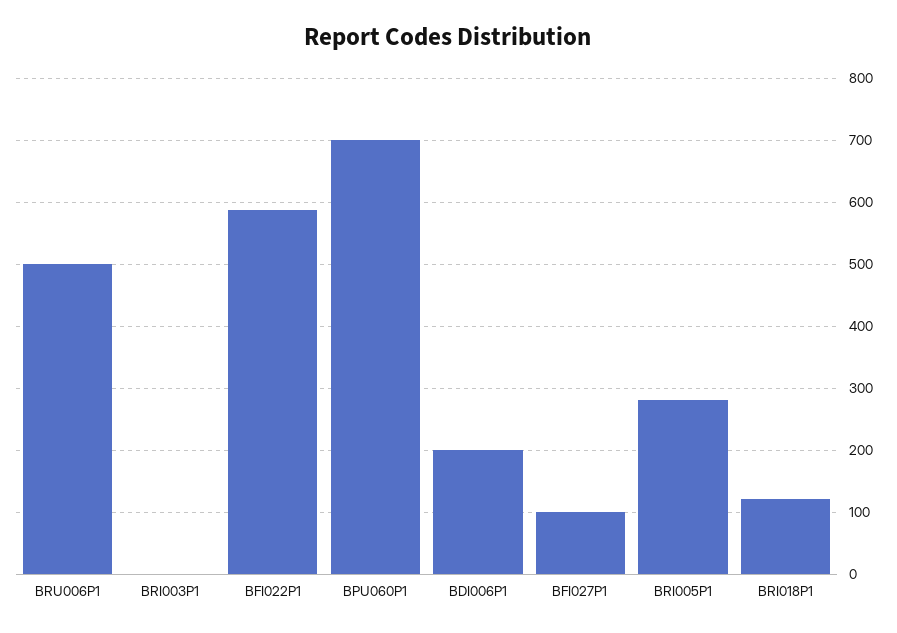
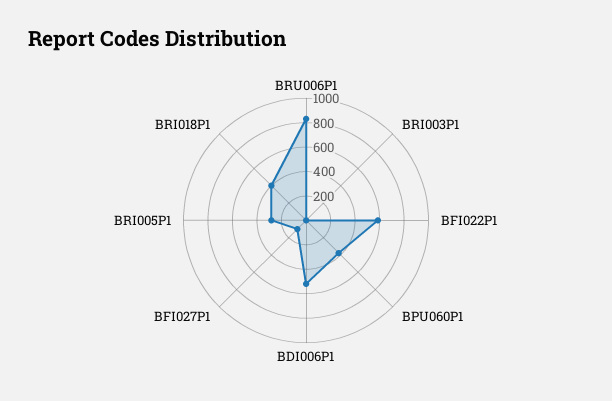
  {
-   "BRU006P1": 500,
+   "BRU006P1": 800,
    "BRI003P1": 0,
    "BFI022P1": 590,
-   "BPU060P1": 700,
+   "BPU060P1": 400,
-   "BDI006P1": 200,
+   "BDI006P1": 500,
    "BFI027P1": 100,
    "BRI005P1": 280,
-   "BRI018P1": 120
+   "BRI018P1": 400
  }

